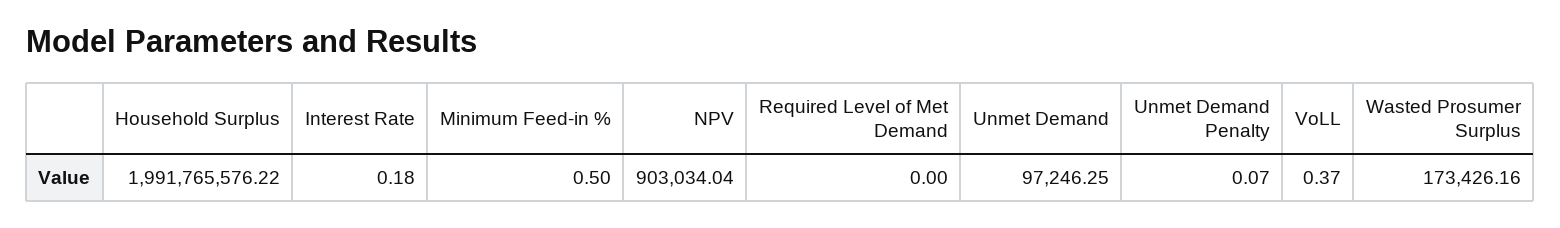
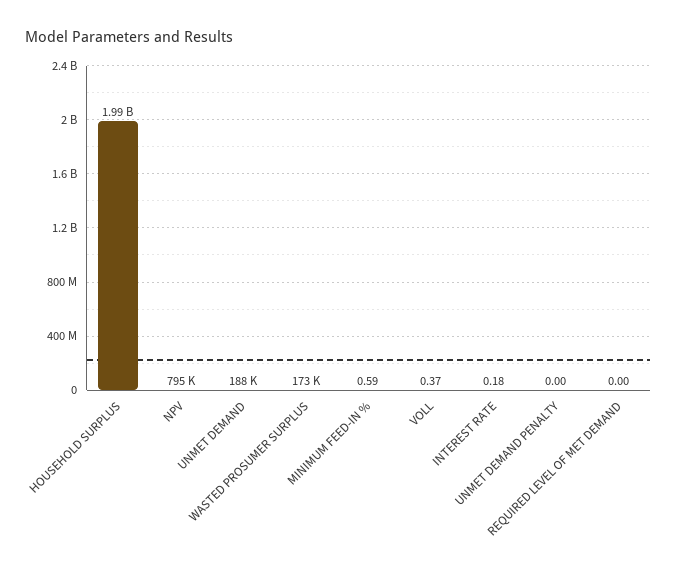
  {
    "Household Surplus": 1991765576.22,
    "Interest Rate": 0.18,
-   "Minimum Feed-in %": 0.5,
+   "Minimum Feed-in %": 0.59,
-   "NPV": 903034.04,
+   "NPV": 795000,
    "Required Level of Met Demand": 0,
-   "Unmet Demand": 97246.25,
+   "Unmet Demand": 188000,
-   "Unmet Demand Penalty": 0.07,
+   "Unmet Demand Penalty": 0,
    "VoLL": 0.37,
    "Wasted Prosumer Surplus": 173426.16
  }

